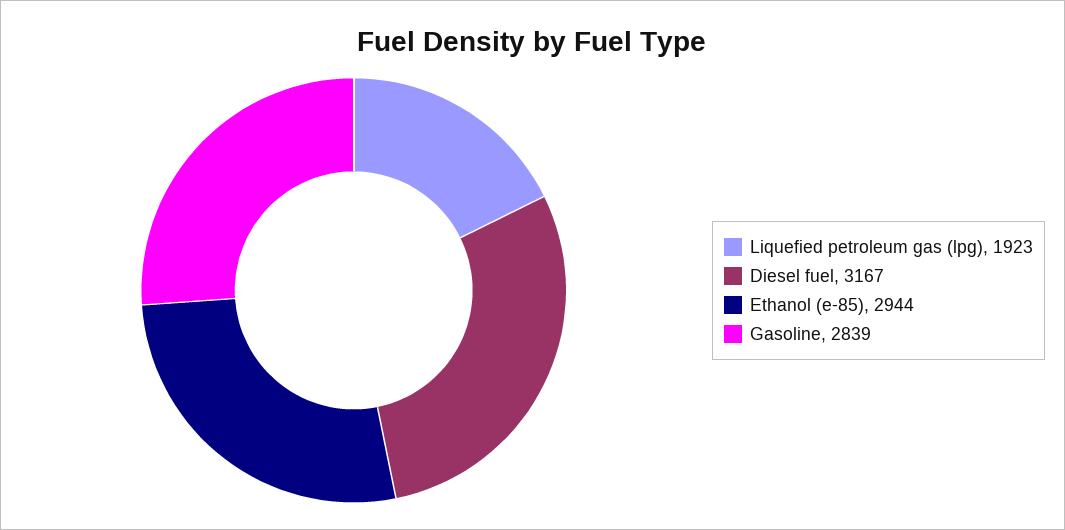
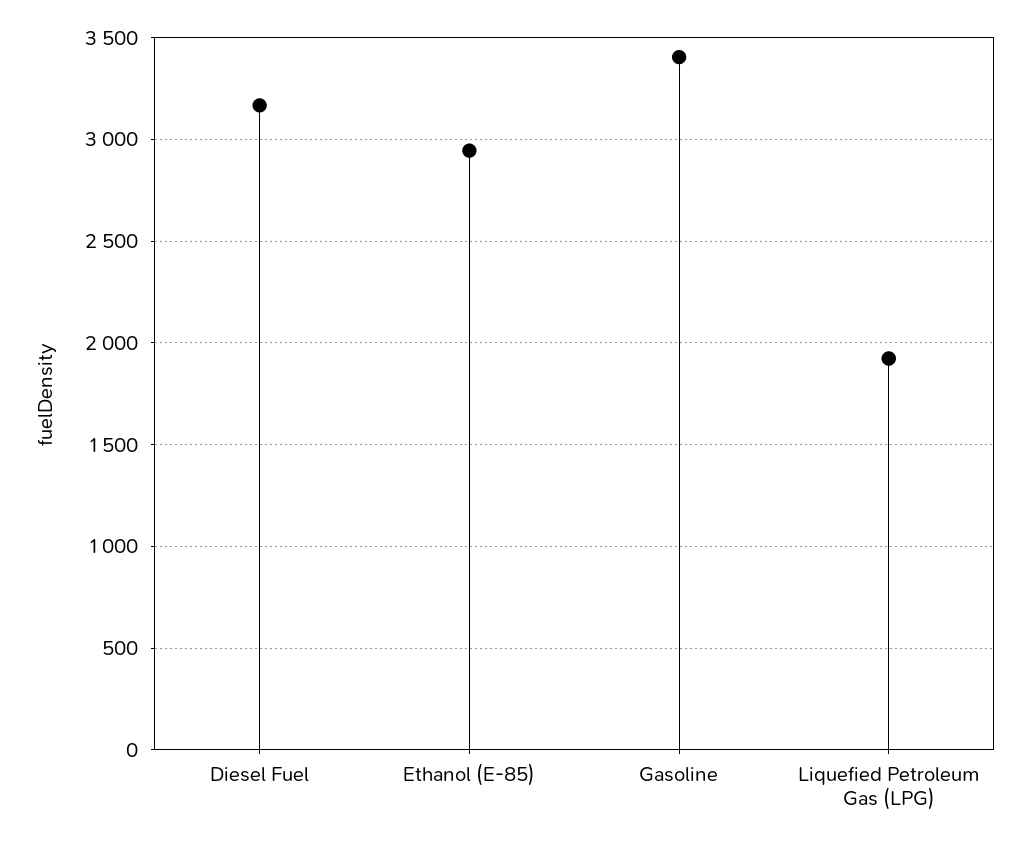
  {
    "Liquefied petroleum gas (lpg)": 1923,
    "Diesel fuel": 3167,
    "Ethanol (e-85)": 2944,
-   "Gasoline": 2839
+   "Gasoline": 3400
  }

